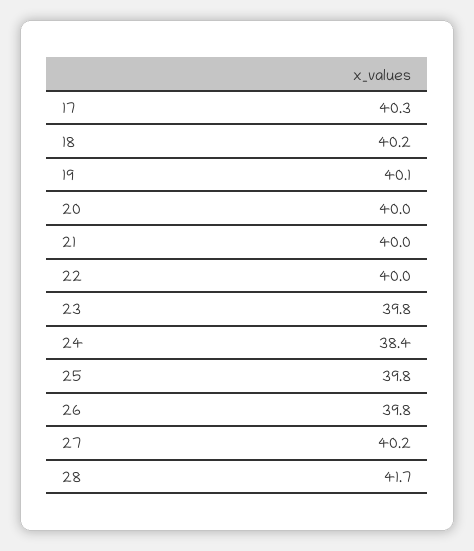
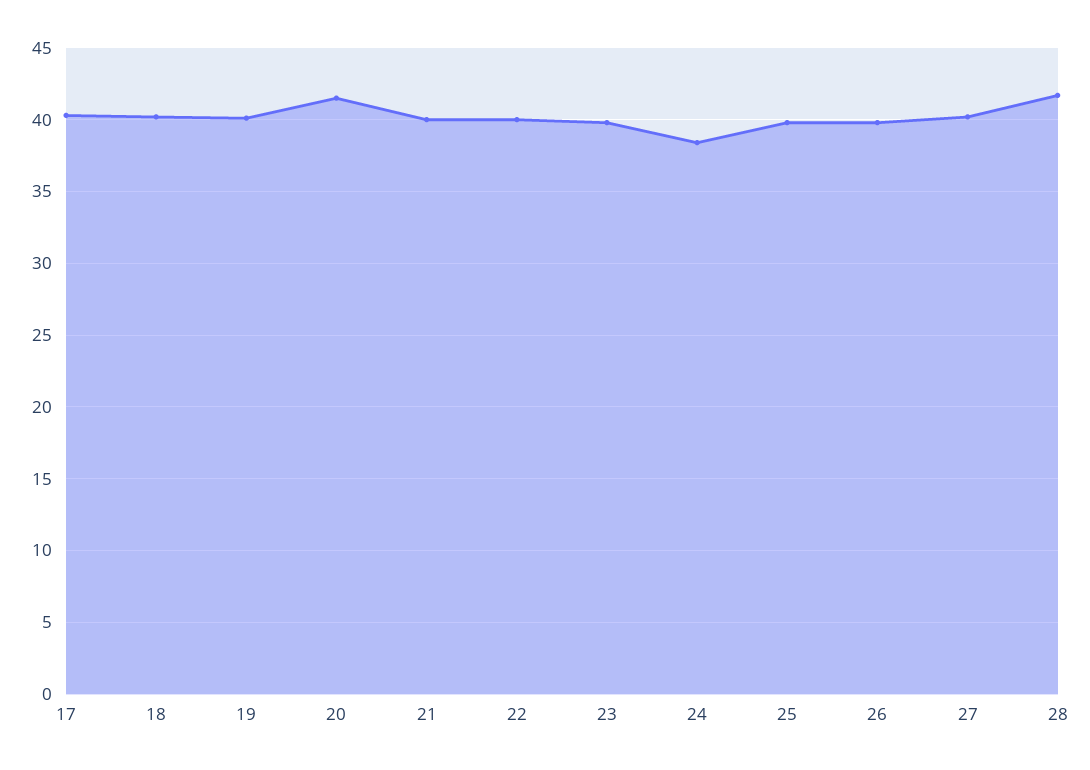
  {
    "17": 40.3,
    "18": 40.2,
    "19": 40.1,
-   "20": 40,
+   "20": 41.5,
    "21": 40,
    "22": 40,
    "23": 39.8,
    "24": 38.4,
    "25": 39.8,
    "26": 39.8,
    "27": 40.2,
    "28": 41.7
  }

